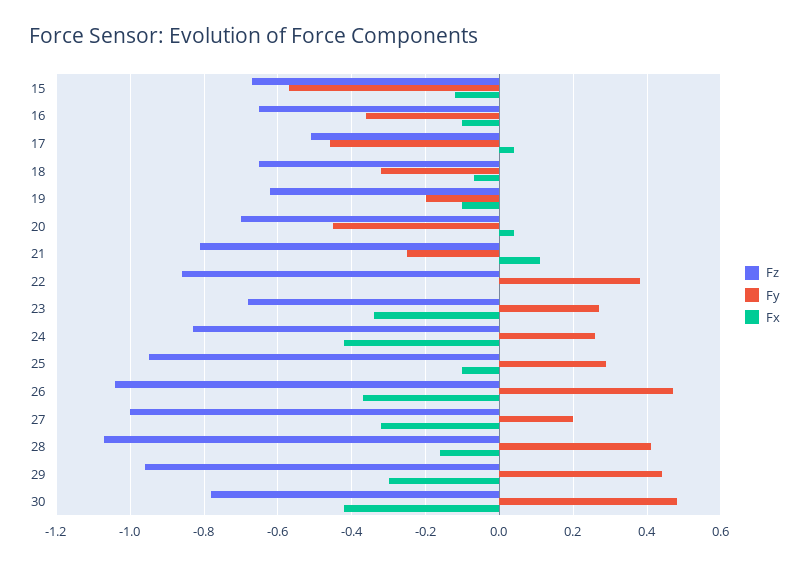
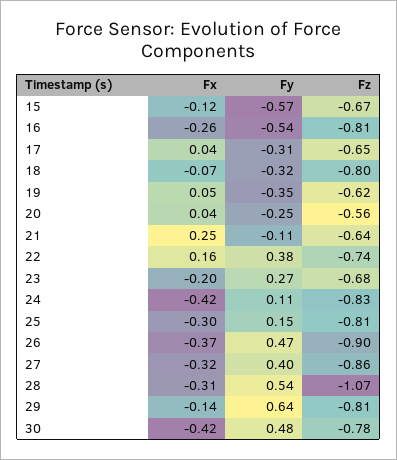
  {
    "Fz": {
      "15": -0.67,
-     "16": -0.65,
+     "16": -0.81,
-     "17": -0.5,
+     "17": -0.65,
-     "18": -0.65,
+     "18": -0.8,
      "19": -0.62,
-     "20": -0.7,
+     "20": -0.56,
-     "21": -0.8,
+     "21": -0.64,
-     "22": -0.85,
+     "22": -0.74,
      "23": -0.68,
      "24": -0.83,
-     "25": -0.95,
+     "25": -0.81,
-     "26": -1.05,
+     "26": -0.9,
-     "27": -1,
+     "27": -0.86,
      "28": -1.07,
-     "29": -0.95,
+     "29": -0.81,
      "30": -0.78
    },
    "Fy": {
      "15": -0.57,
-     "16": -0.35,
+     "16": -0.54,
-     "17": -0.45,
+     "17": -0.31,
      "18": -0.32,
-     "19": -0.2,
+     "19": -0.35,
-     "20": -0.45,
+     "20": -0.25,
-     "21": -0.25,
+     "21": -0.11,
      "22": 0.38,
      "23": 0.27,
-     "24": 0.25,
+     "24": 0.11,
-     "25": 0.3,
+     "25": 0.15,
      "26": 0.47,
-     "27": 0.2,
+     "27": 0.4,
-     "28": 0.4,
+     "28": 0.54,
-     "29": 0.45,
+     "29": 0.64,
      "30": 0.48
    },
    "Fx": {
      "15": -0.12,
-     "16": -0.1,
+     "16": -0.26,
      "17": 0.04,
      "18": -0.07,
-     "19": -0.1,
+     "19": 0.05,
      "20": 0.04,
-     "21": 0.1,
+     "21": 0.25,
-     "22": 0,
+     "22": 0.16,
-     "23": -0.35,
+     "23": -0.2,
      "24": -0.42,
-     "25": -0.1,
+     "25": -0.3,
      "26": -0.37,
      "27": -0.32,
-     "28": -0.15,
+     "28": -0.31,
-     "29": -0.3,
+     "29": -0.14,
      "30": -0.42
    }
  }

